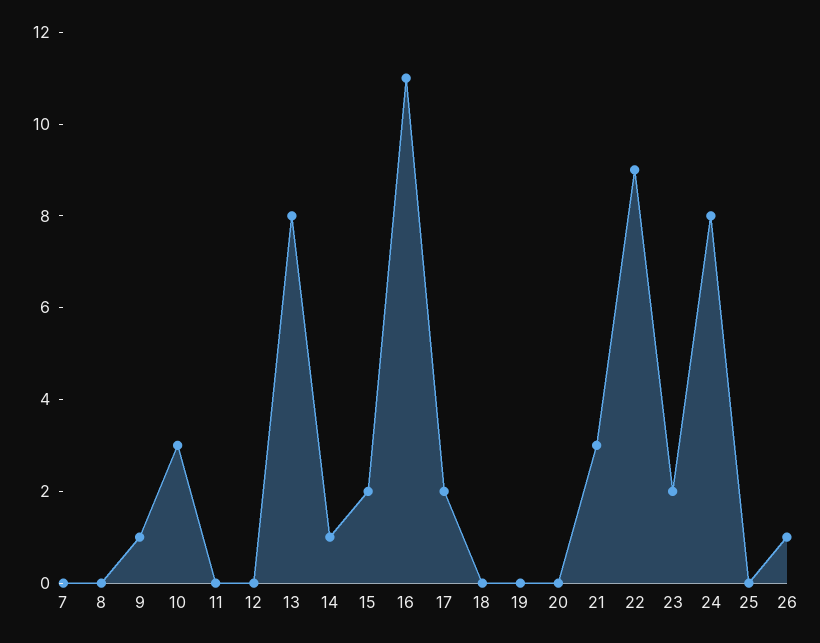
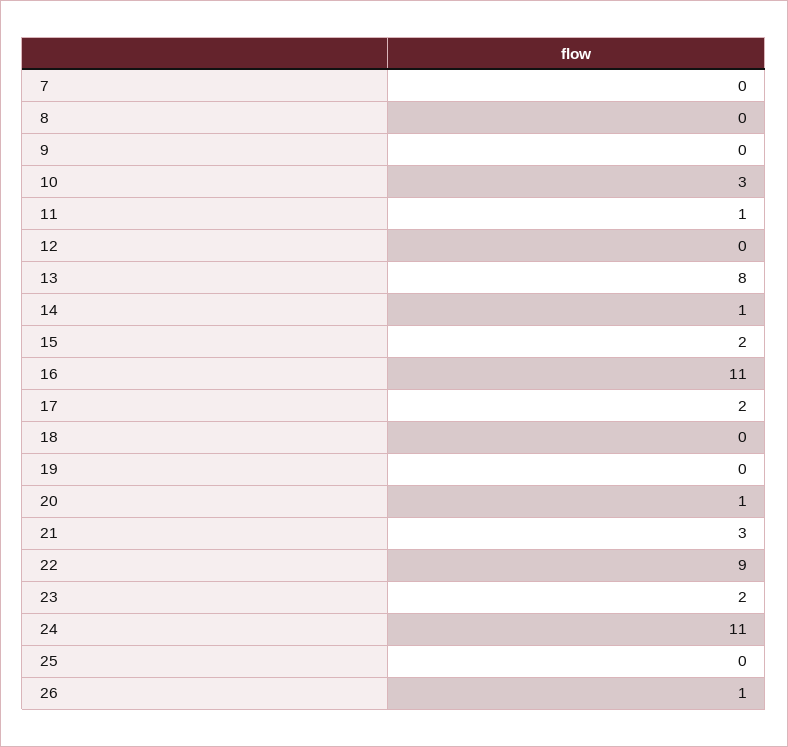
  {
    "7": 0,
    "8": 0,
-   "9": 1,
+   "9": 0,
    "10": 3,
-   "11": 0,
+   "11": 1,
    "12": 0,
    "13": 8,
    "14": 1,
    "15": 2,
    "16": 11,
    "17": 2,
    "18": 0,
    "19": 0,
-   "20": 0,
+   "20": 1,
    "21": 3,
    "22": 9,
    "23": 2,
-   "24": 8,
+   "24": 11,
    "25": 0,
    "26": 1
  }

